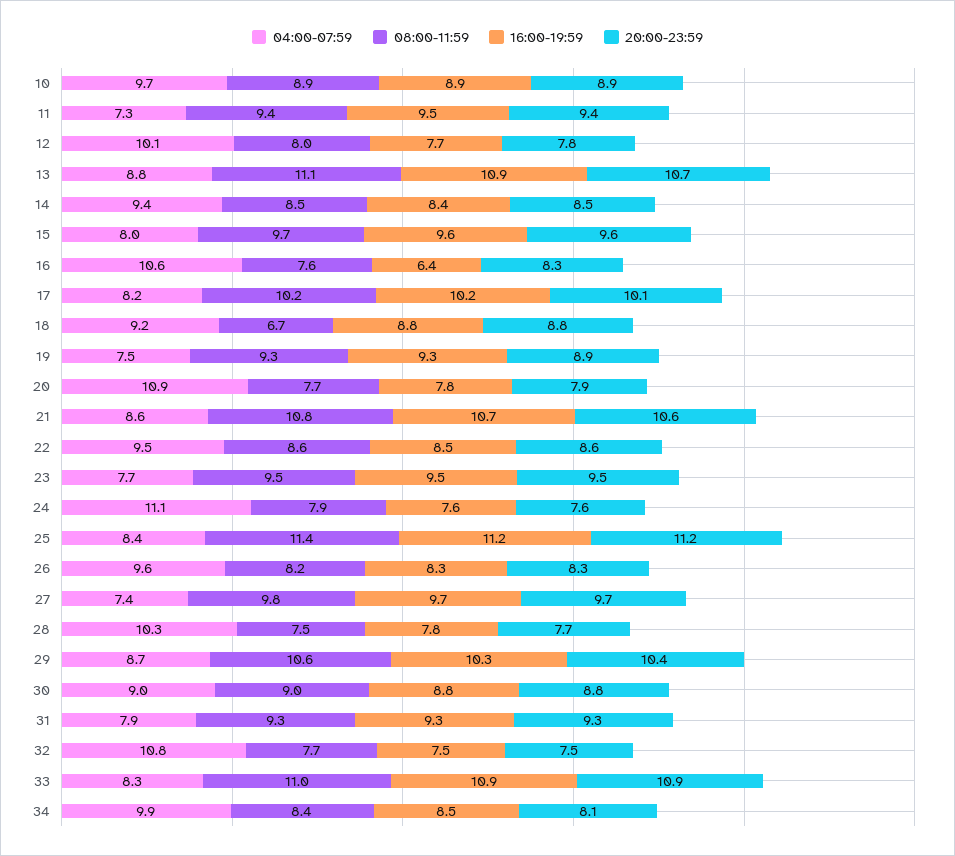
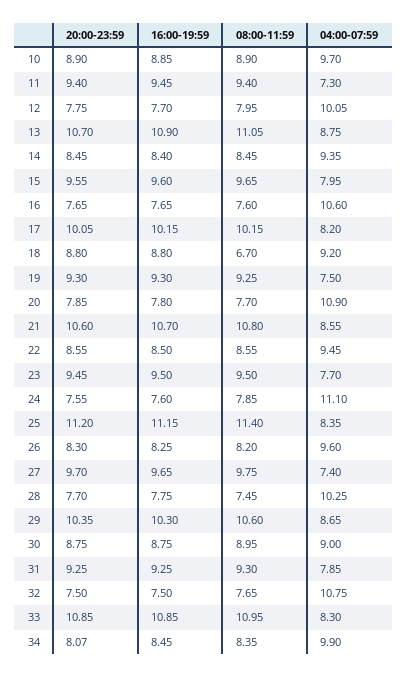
  {
    "04:00-07:59": {
      "10": 9.7,
      "11": 7.3,
      "12": 10.05,
      "13": 8.75,
      "14": 9.35,
      "15": 7.95,
      "16": 10.6,
      "17": 8.2,
      "18": 9.2,
      "19": 7.5,
      "20": 10.9,
      "21": 8.55,
      "22": 9.45,
      "23": 7.7,
      "24": 11.1,
      "25": 8.35,
      "26": 9.6,
      "27": 7.4,
      "28": 10.25,
      "29": 8.65,
      "30": 9,
      "31": 7.85,
      "32": 10.75,
      "33": 8.3,
      "34": 9.9
    },
    "08:00-11:59": {
      "10": 8.9,
      "11": 9.4,
      "12": 7.95,
      "13": 11.05,
      "14": 8.45,
      "15": 9.65,
      "16": 7.6,
      "17": 10.15,
      "18": 6.7,
      "19": 9.25,
      "20": 7.7,
      "21": 10.8,
      "22": 8.55,
      "23": 9.5,
      "24": 7.85,
      "25": 11.4,
      "26": 8.2,
      "27": 9.75,
      "28": 7.45,
      "29": 10.6,
      "30": 8.95,
      "31": 9.3,
      "32": 7.65,
      "33": 10.95,
      "34": 8.35
    },
    "16:00-19:59": {
      "10": 8.85,
      "11": 9.45,
      "12": 7.7,
      "13": 10.9,
      "14": 8.4,
      "15": 9.6,
-     "16": 6.4,
+     "16": 7.65,
      "17": 10.15,
      "18": 8.8,
      "19": 9.3,
      "20": 7.8,
      "21": 10.7,
      "22": 8.5,
      "23": 9.5,
      "24": 7.6,
      "25": 11.15,
      "26": 8.25,
      "27": 9.65,
      "28": 7.75,
      "29": 10.3,
      "30": 8.75,
      "31": 9.25,
      "32": 7.5,
      "33": 10.85,
      "34": 8.45
    },
    "20:00-23:59": {
      "10": 8.9,
      "11": 9.4,
      "12": 7.75,
      "13": 10.7,
      "14": 8.45,
      "15": 9.55,
-     "16": 8.3,
+     "16": 7.65,
      "17": 10.05,
      "18": 8.8,
-     "19": 8.9,
+     "19": 9.3,
      "20": 7.85,
      "21": 10.6,
      "22": 8.55,
      "23": 9.45,
      "24": 7.55,
      "25": 11.2,
      "26": 8.3,
      "27": 9.7,
      "28": 7.7,
      "29": 10.35,
      "30": 8.75,
      "31": 9.25,
      "32": 7.5,
      "33": 10.85,
      "34": 8.07
    }
  }

